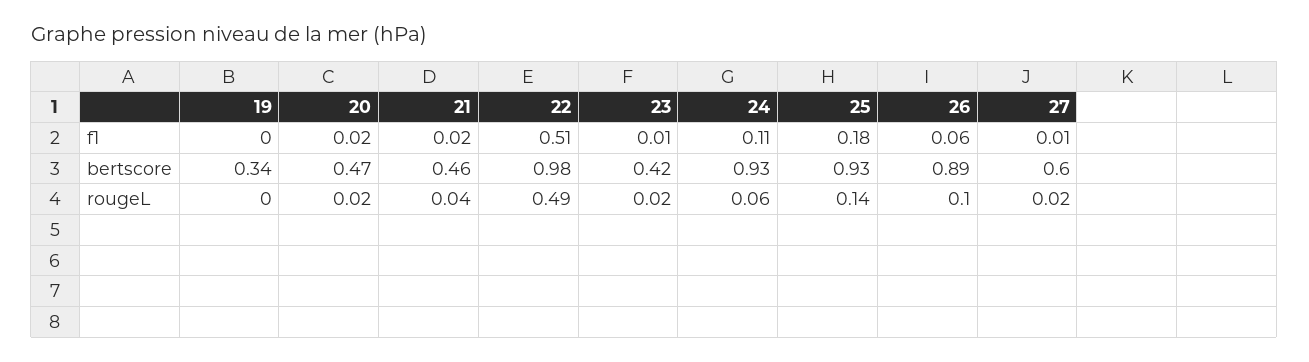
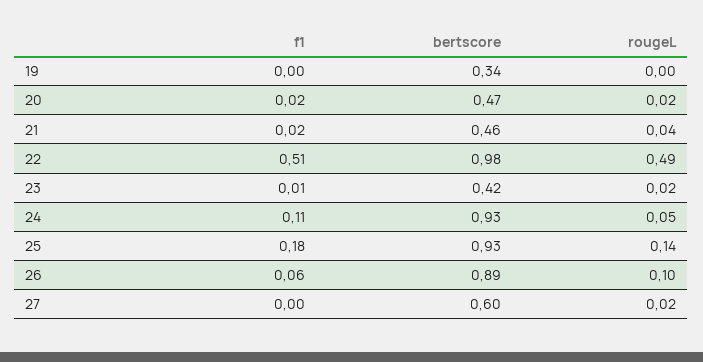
  {
    "19": {
      "f1": 0,
      "bertscore": 0.34,
      "rougeL": 0
    },
    "20": {
      "f1": 0.02,
      "bertscore": 0.47,
      "rougeL": 0.02
    },
    "21": {
      "f1": 0.02,
      "bertscore": 0.46,
      "rougeL": 0.04
    },
    "22": {
      "f1": 0.51,
      "bertscore": 0.98,
      "rougeL": 0.49
    },
    "23": {
      "f1": 0.01,
      "bertscore": 0.42,
      "rougeL": 0.02
    },
    "24": {
      "f1": 0.11,
      "bertscore": 0.93,
-     "rougeL": 0.06
+     "rougeL": 0.05
    },
    "25": {
      "f1": 0.18,
      "bertscore": 0.93,
      "rougeL": 0.14
    },
    "26": {
      "f1": 0.06,
      "bertscore": 0.89,
      "rougeL": 0.1
    },
    "27": {
-     "f1": 0.01,
+     "f1": 0,
      "bertscore": 0.6,
      "rougeL": 0.02
    }
  }

